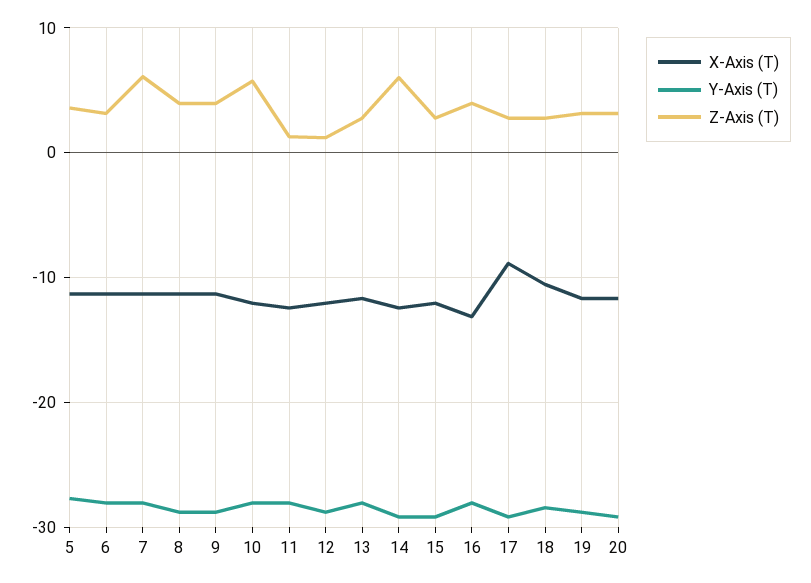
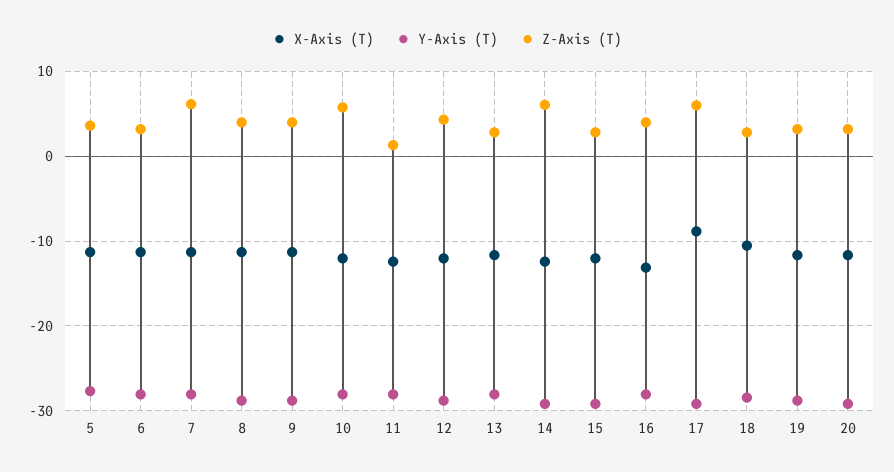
  {
    "X-Axis (T)": {
      "5": -11,
      "6": -11,
      "7": -11,
      "8": -11,
      "9": -11,
      "10": -12,
      "11": -12,
      "12": -12,
      "13": -12,
      "14": -12,
      "15": -12,
      "16": -13,
      "17": -9,
      "18": -11,
      "19": -12,
      "20": -12
    },
    "Y-Axis (T)": {
      "5": -28,
      "6": -28,
      "7": -28,
      "8": -29,
      "9": -29,
      "10": -28,
      "11": -28,
      "12": -29,
      "13": -28,
      "14": -29,
      "15": -29,
      "16": -28,
      "17": -29,
      "18": -28,
      "19": -29,
      "20": -29
    },
    "Z-Axis (T)": {
      "5": 4,
      "6": 3,
      "7": 6,
      "8": 4,
      "9": 4,
      "10": 6,
      "11": 1,
-     "12": 1,
+     "12": 4,
      "13": 3,
      "14": 6,
      "15": 3,
      "16": 4,
-     "17": 3,
+     "17": 6,
      "18": 3,
      "19": 3,
      "20": 3
    }
  }

